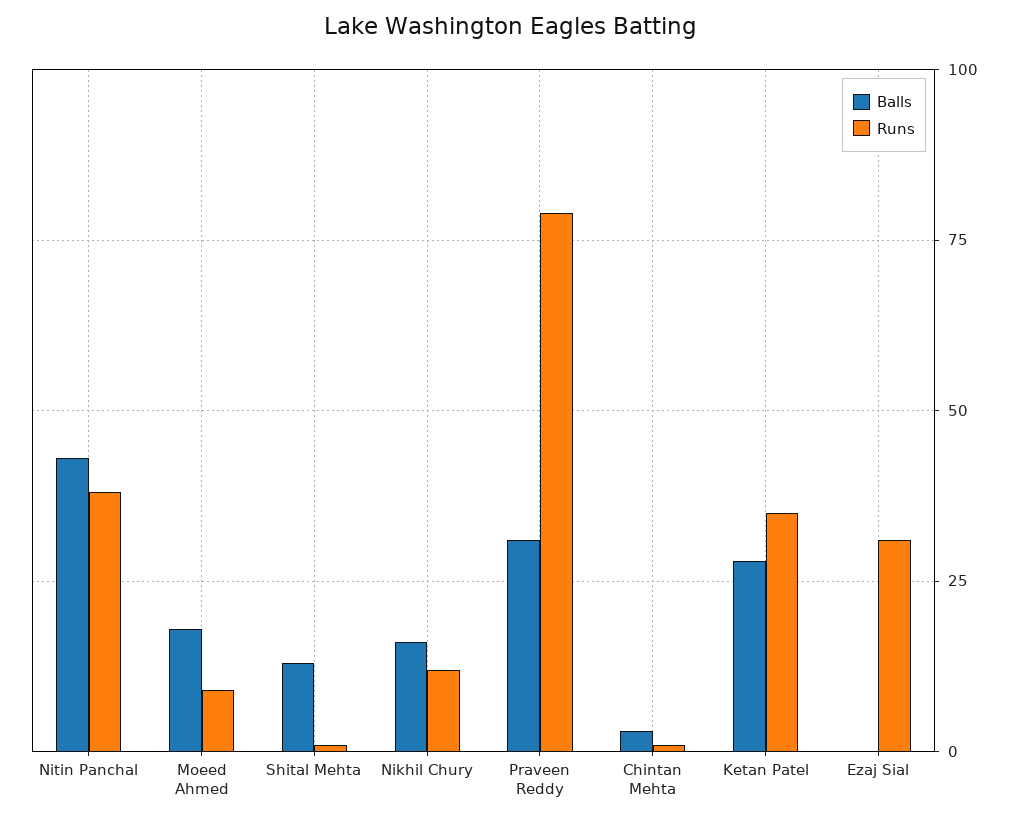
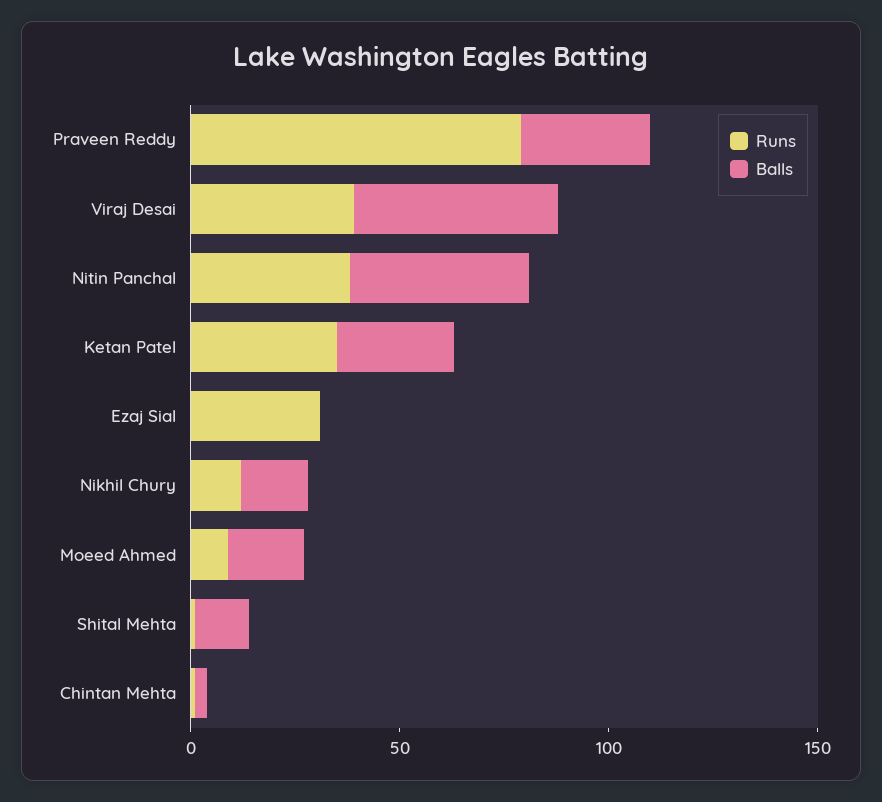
  {
    "Balls": {
      "Nitin Panchal": 45,
      "Moeed Ahmed": 20,
      "Shital Mehta": 15,
      "Nikhil Chury": 15,
      "Praveen Reddy": 30,
      "Chintan Mehta": 5,
      "Ketan Patel": 30,
-     "Ezaj Sial": 0
+     "Ezaj Sial": 0,
+     "Viraj Desai": 50
    },
    "Runs": {
      "Nitin Panchal": 40,
      "Moeed Ahmed": 10,
      "Shital Mehta": 0,
      "Nikhil Chury": 10,
      "Praveen Reddy": 80,
      "Chintan Mehta": 0,
      "Ketan Patel": 35,
-     "Ezaj Sial": 30
+     "Ezaj Sial": 30,
+     "Viraj Desai": 40
    }
  }

